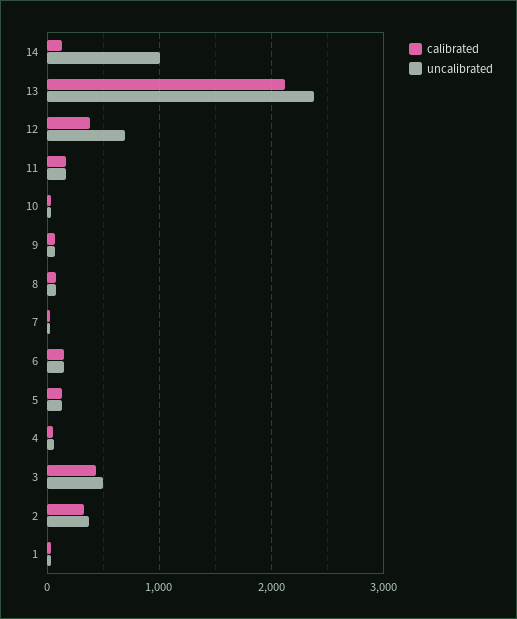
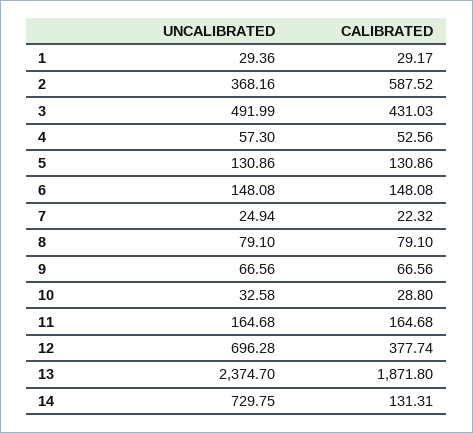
  {
    "calibrated": {
      "14": 131.31,
-     "13": 2100,
+     "13": 1871.8,
      "12": 377.74,
      "11": 164.68,
      "10": 28.8,
      "9": 66.56,
      "8": 79.1,
      "7": 22.32,
      "6": 148.08,
      "5": 130.86,
      "4": 52.56,
      "3": 431.03,
-     "2": 300,
+     "2": 587.52,
      "1": 29.17
    },
    "uncalibrated": {
-     "14": 1000,
+     "14": 729.75,
      "13": 2374.7,
      "12": 696.28,
      "11": 164.68,
      "10": 32.58,
      "9": 66.56,
      "8": 79.1,
      "7": 24.94,
      "6": 148.08,
      "5": 130.86,
      "4": 57.3,
      "3": 491.99,
      "2": 368.16,
      "1": 29.36
    }
  }

